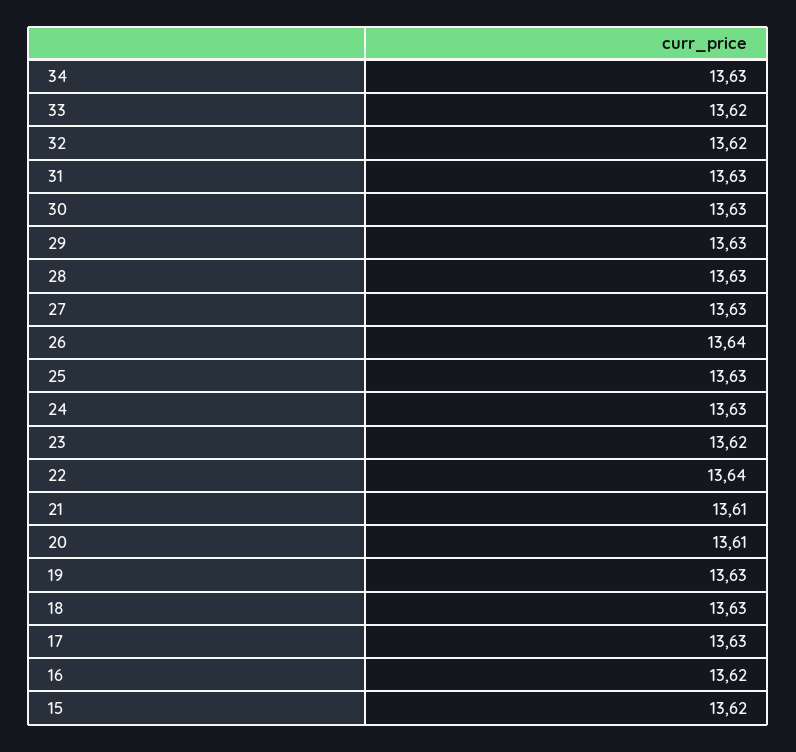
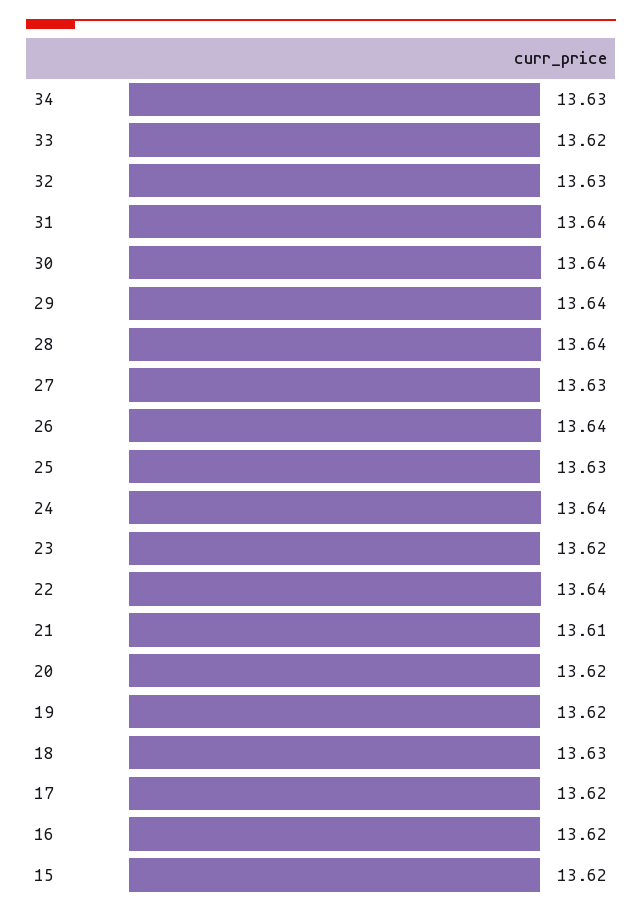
  {
    "34": 13.63,
    "33": 13.62,
-   "32": 13.62,
+   "32": 13.63,
-   "31": 13.63,
+   "31": 13.64,
-   "30": 13.63,
+   "30": 13.64,
-   "29": 13.63,
+   "29": 13.64,
-   "28": 13.63,
+   "28": 13.64,
    "27": 13.63,
    "26": 13.64,
    "25": 13.63,
-   "24": 13.63,
+   "24": 13.64,
    "23": 13.62,
    "22": 13.64,
    "21": 13.61,
-   "20": 13.61,
+   "20": 13.62,
-   "19": 13.63,
+   "19": 13.62,
    "18": 13.63,
-   "17": 13.63,
+   "17": 13.62,
    "16": 13.62,
    "15": 13.62
  }

